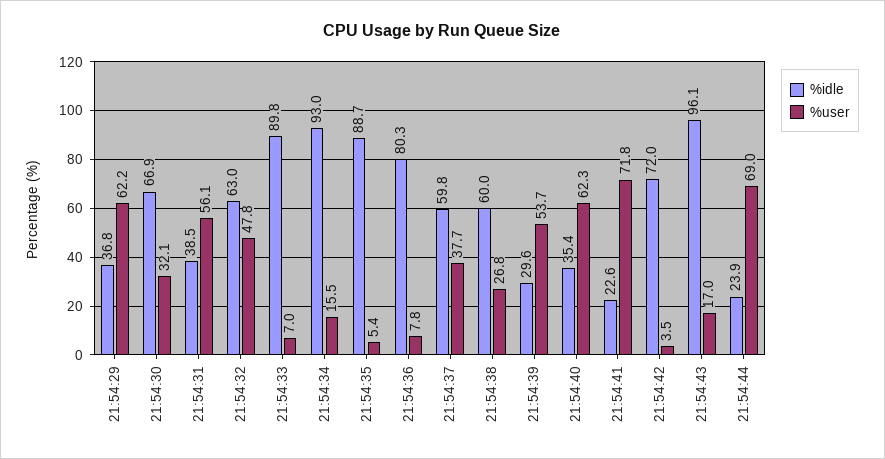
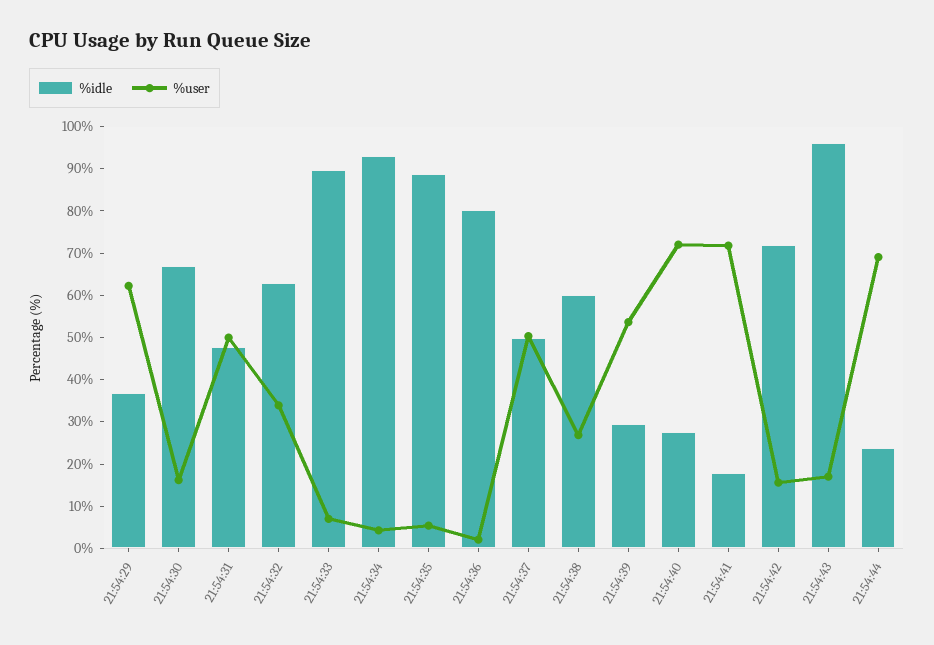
  {
    "%idle": {
      "21:54:29": 36.8,
      "21:54:30": 66.9,
-     "21:54:31": 38.5,
+     "21:54:31": 48,
      "21:54:32": 63,
      "21:54:33": 89.8,
      "21:54:34": 93,
      "21:54:35": 88.7,
      "21:54:36": 80.3,
-     "21:54:37": 59.8,
+     "21:54:37": 50,
      "21:54:38": 60,
      "21:54:39": 29.6,
-     "21:54:40": 35.4,
+     "21:54:40": 28,
-     "21:54:41": 22.6,
+     "21:54:41": 18,
      "21:54:42": 72,
      "21:54:43": 96.1,
      "21:54:44": 23.9
    },
    "%user": {
      "21:54:29": 62.2,
-     "21:54:30": 32.1,
+     "21:54:30": 16,
-     "21:54:31": 56.1,
+     "21:54:31": 50,
-     "21:54:32": 47.8,
+     "21:54:32": 34,
      "21:54:33": 7,
-     "21:54:34": 15.5,
+     "21:54:34": 4,
      "21:54:35": 5.4,
-     "21:54:36": 7.8,
+     "21:54:36": 2,
-     "21:54:37": 37.7,
+     "21:54:37": 50,
      "21:54:38": 26.8,
      "21:54:39": 53.7,
-     "21:54:40": 62.3,
+     "21:54:40": 72,
      "21:54:41": 71.8,
-     "21:54:42": 3.5,
+     "21:54:42": 16,
      "21:54:43": 17,
      "21:54:44": 69
    }
  }

